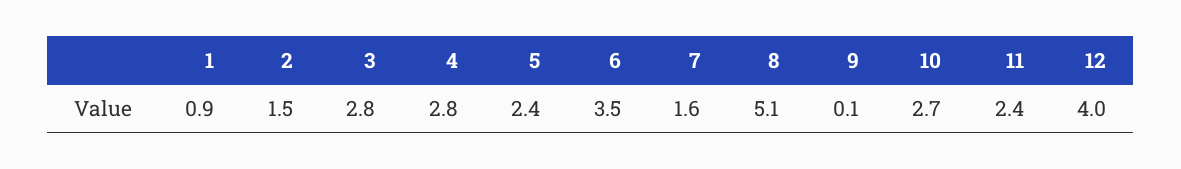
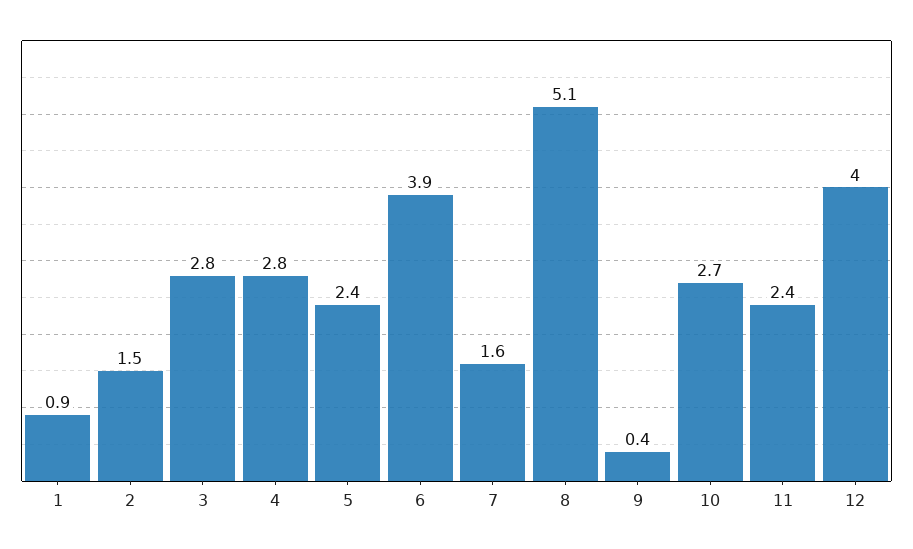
  {
    "1": 0.9,
    "2": 1.5,
    "3": 2.8,
    "4": 2.8,
    "5": 2.4,
-   "6": 3.5,
+   "6": 3.9,
    "7": 1.6,
    "8": 5.1,
-   "9": 0.1,
+   "9": 0.4,
    "10": 2.7,
    "11": 2.4,
    "12": 4
  }

